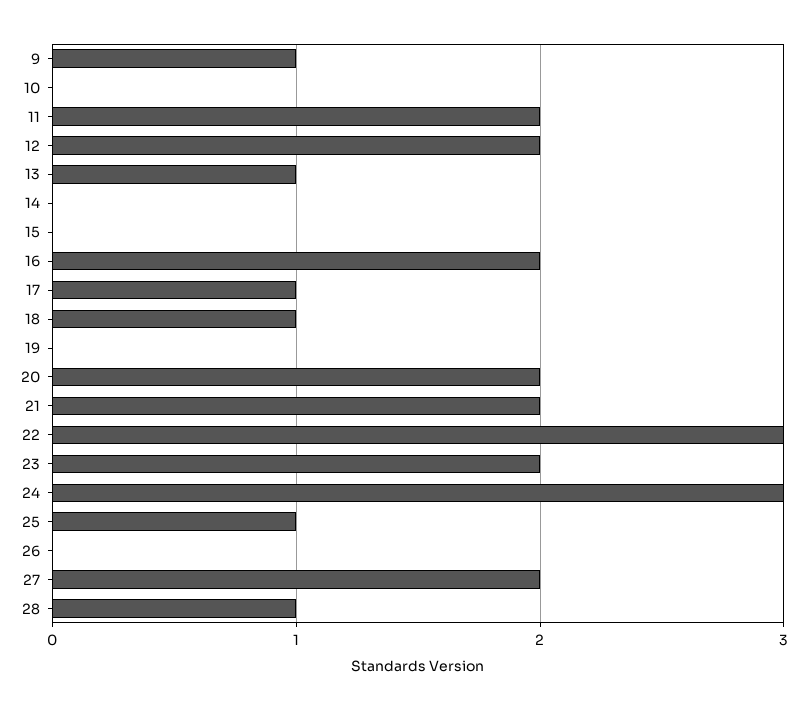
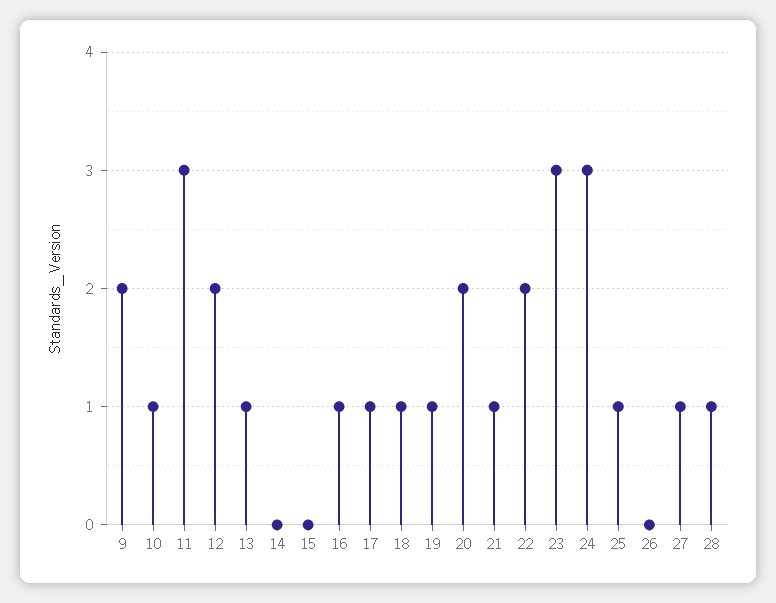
  {
-   "9": 1,
+   "9": 2,
-   "10": 0,
+   "10": 1,
-   "11": 2,
+   "11": 3,
    "12": 2,
    "13": 1,
    "14": 0,
    "15": 0,
-   "16": 2,
+   "16": 1,
    "17": 1,
    "18": 1,
-   "19": 0,
+   "19": 1,
    "20": 2,
-   "21": 2,
+   "21": 1,
-   "22": 3,
+   "22": 2,
-   "23": 2,
+   "23": 3,
    "24": 3,
    "25": 1,
    "26": 0,
-   "27": 2,
+   "27": 1,
    "28": 1
  }

